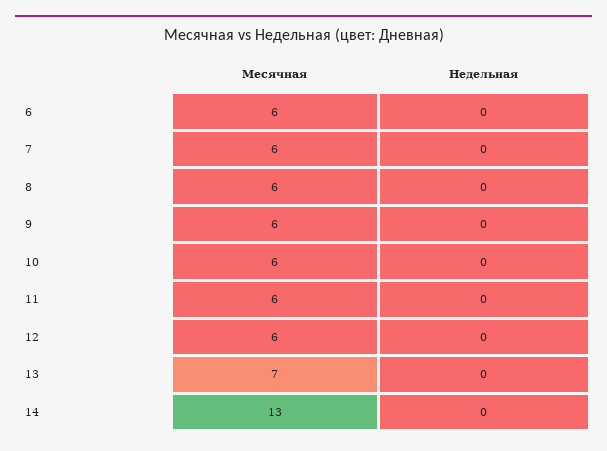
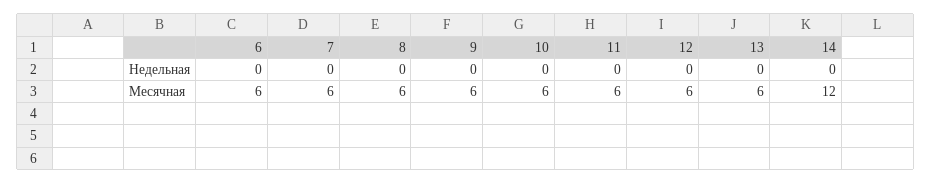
  {
    "Месячная": {
      "6": 6,
      "7": 6,
      "8": 6,
      "9": 6,
      "10": 6,
      "11": 6,
      "12": 6,
-     "13": 7,
+     "13": 6,
-     "14": 13
+     "14": 12
    },
    "Недельная": {
      "6": 0,
      "7": 0,
      "8": 0,
      "9": 0,
      "10": 0,
      "11": 0,
      "12": 0,
      "13": 0,
      "14": 0
    }
  }

